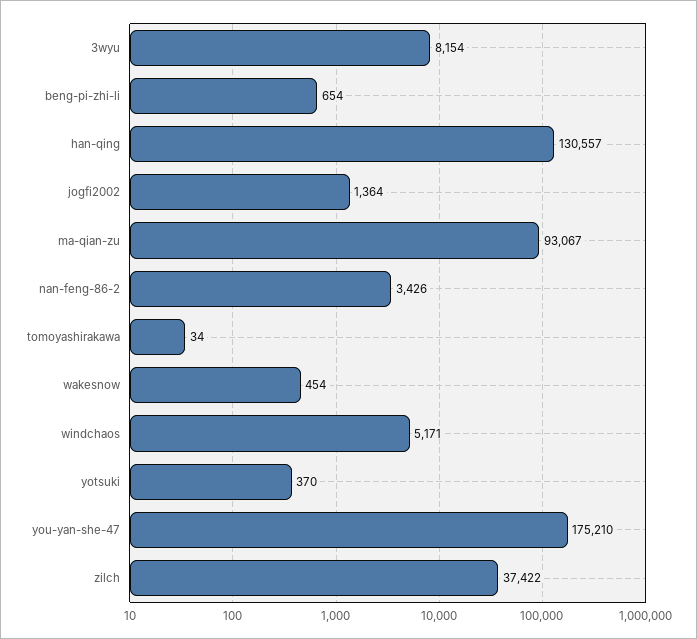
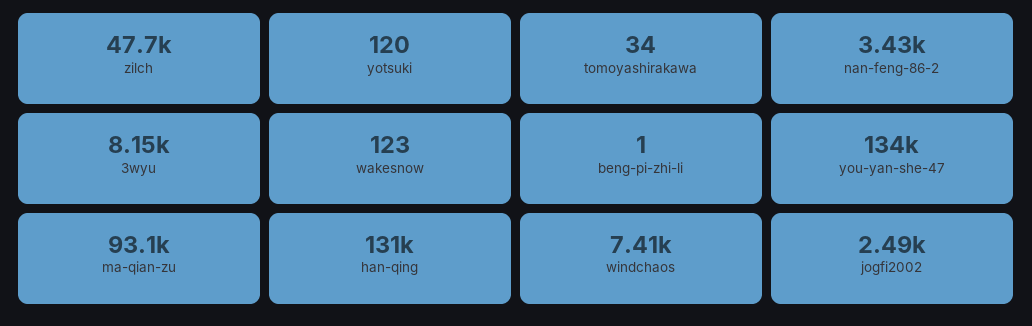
  {
    "3wyu": 8154,
-   "beng-pi-zhi-li": 654,
+   "beng-pi-zhi-li": 1,
    "han-qing": 130557,
-   "jogfi2002": 1364,
+   "jogfi2002": 2490,
    "ma-qian-zu": 93067,
    "nan-feng-86-2": 3426,
    "tomoyashirakawa": 34,
-   "wakesnow": 454,
+   "wakesnow": 123,
-   "windchaos": 5171,
+   "windchaos": 7410,
-   "yotsuki": 370,
+   "yotsuki": 120,
-   "you-yan-she-47": 175210,
+   "you-yan-she-47": 134000,
-   "zilch": 37422
+   "zilch": 47700
  }

